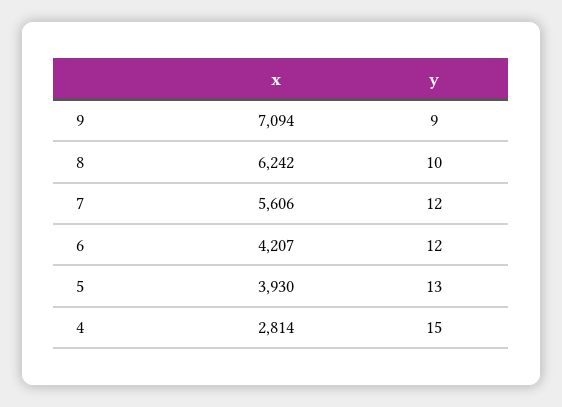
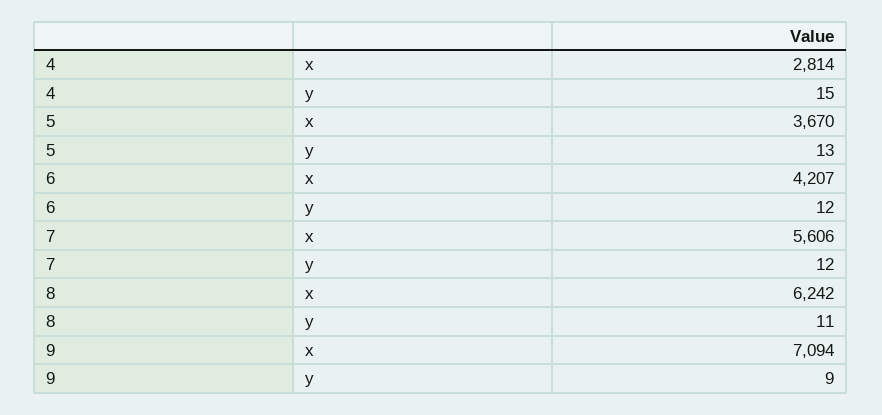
  {
    "x": {
      "9": 7094,
      "8": 6242,
      "7": 5606,
      "6": 4207,
-     "5": 3930,
+     "5": 3670,
      "4": 2814
    },
    "y": {
      "9": 9,
-     "8": 10,
+     "8": 11,
      "7": 12,
      "6": 12,
      "5": 13,
      "4": 15
    }
  }

